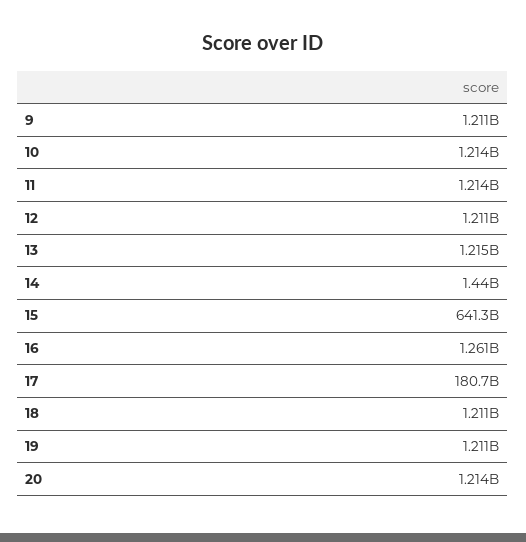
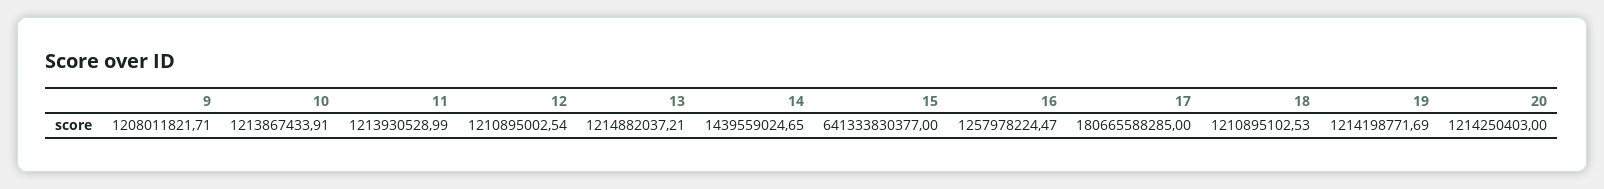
  {
-   "9": 1211000000,
+   "9": 1208011821.71,
    "10": 1213867433.91,
    "11": 1213930528.99,
    "12": 1210895002.54,
    "13": 1214882037.21,
    "14": 1439559024.65,
    "15": 641333830377,
-   "16": 1261000000,
+   "16": 1257978224.47,
    "17": 180665588285,
    "18": 1210895102.53,
-   "19": 1211000000,
+   "19": 1214198771.69,
    "20": 1214250403
  }

